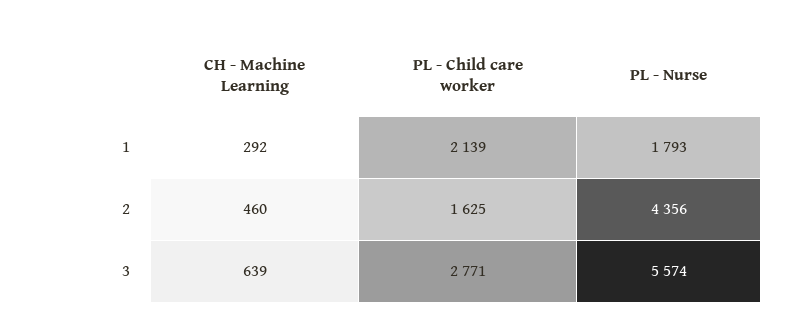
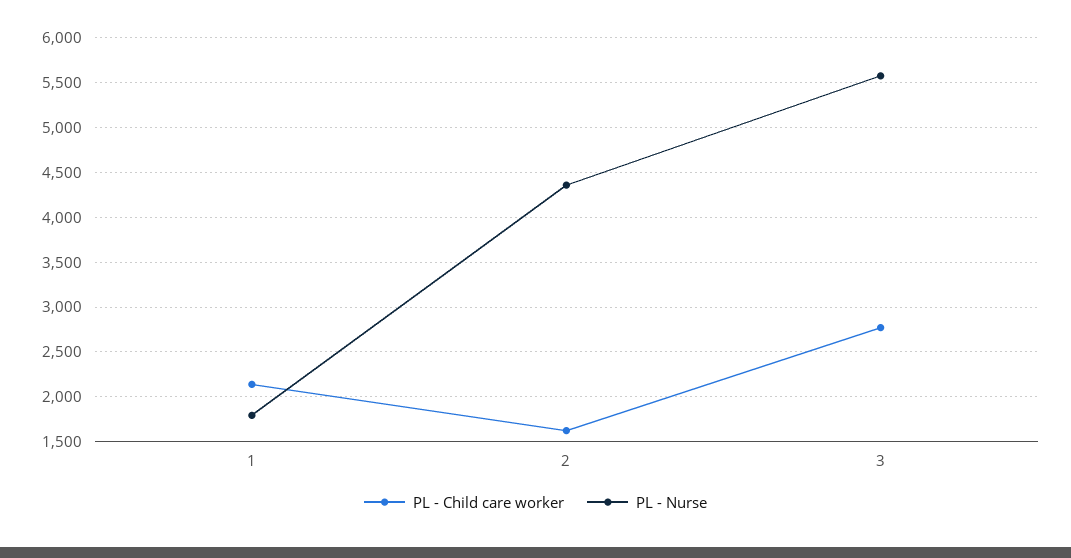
  {
-   "CH - Machine Learning": {
-     "1": 292,
-     "2": 460,
-     "3": 639
-   },
    "PL - Child care worker": {
      "1": 2139,
      "2": 1625,
      "3": 2771
    },
    "PL - Nurse": {
      "1": 1793,
      "2": 4356,
      "3": 5574
    }
  }

